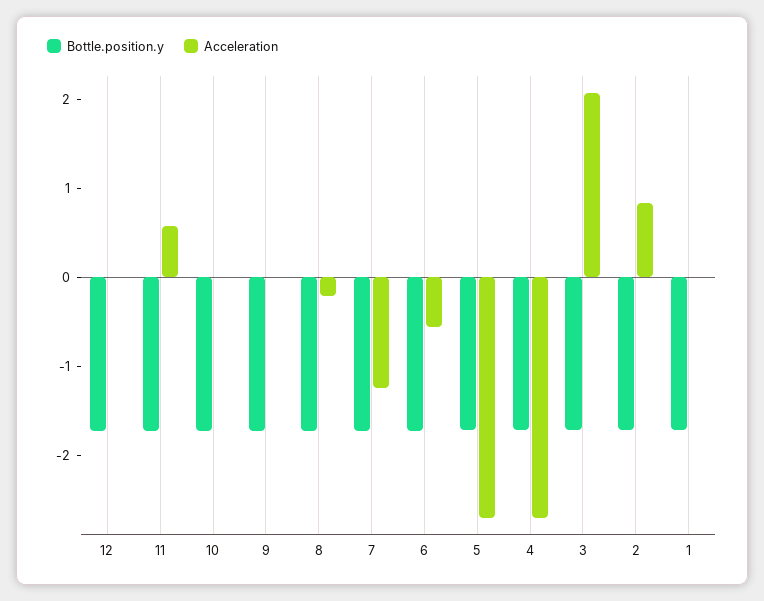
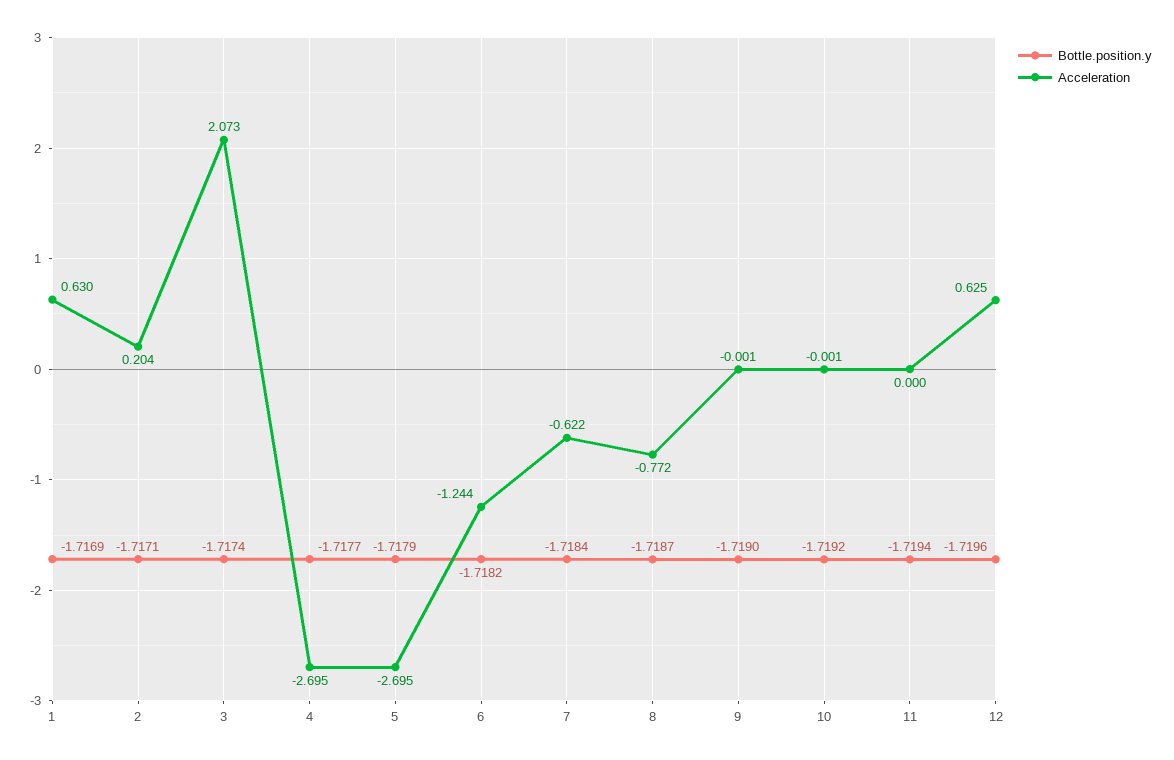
  {
    "Bottle.position.y": {
      "12": -1.7196,
      "11": -1.7194,
      "10": -1.7192,
      "9": -1.719,
      "8": -1.7187,
      "7": -1.7184,
      "6": -1.7182,
      "5": -1.7179,
      "4": -1.7177,
      "3": -1.7174,
      "2": -1.7171,
      "1": -1.7169
    },
    "Acceleration": {
-     "12": 0,
+     "12": 0.625,
-     "11": 0.6,
+     "11": 0,
      "10": -0.001,
      "9": -0.001,
-     "8": -0.2,
+     "8": -0.772,
-     "7": -1.2,
+     "7": -0.622,
-     "6": -0.6,
+     "6": -1.244,
      "5": -2.695,
      "4": -2.695,
      "3": 2.073,
-     "2": 0.8,
+     "2": 0.204,
-     "1": 0
+     "1": 0.63
    }
  }

